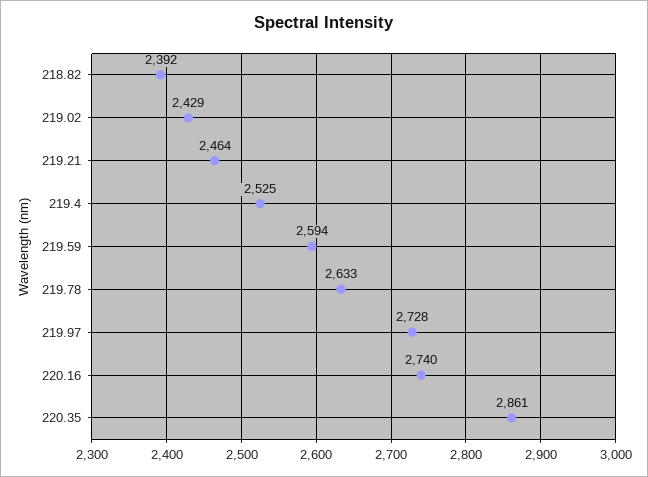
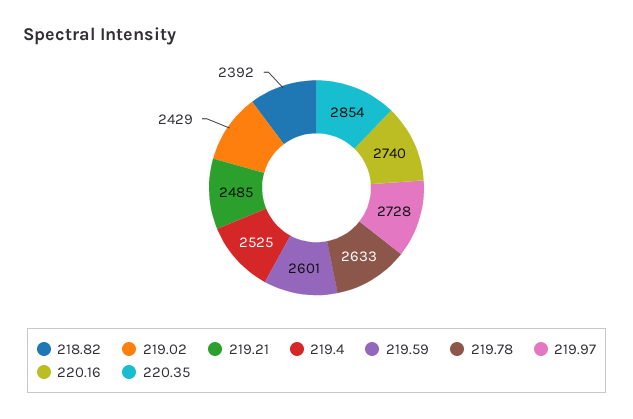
  {
    "218.82": 2392,
    "219.02": 2429,
-   "219.21": 2464,
+   "219.21": 2485,
    "219.4": 2525,
-   "219.59": 2594,
+   "219.59": 2601,
    "219.78": 2633,
    "219.97": 2728,
    "220.16": 2740,
-   "220.35": 2861
+   "220.35": 2854
  }

